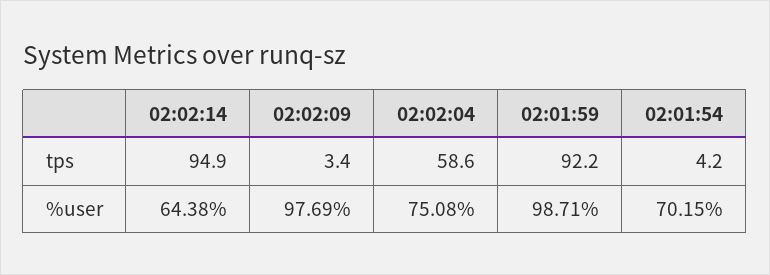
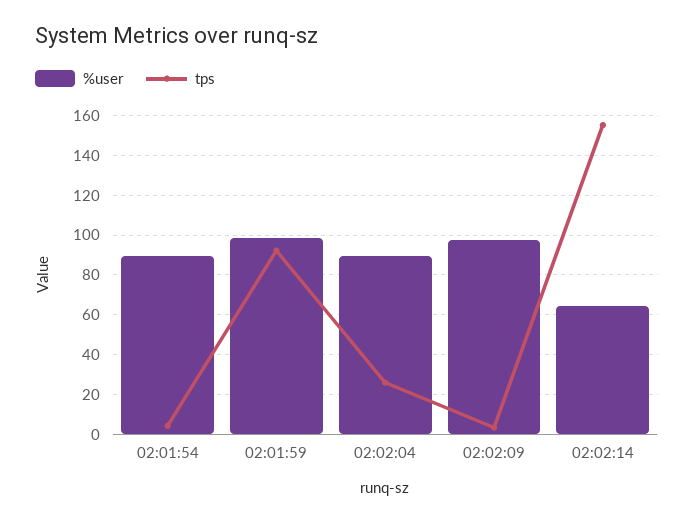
  {
    "tps": {
-     "02:02:14": 94.9,
+     "02:02:14": 155,
      "02:02:09": 3.4,
-     "02:02:04": 58.6,
+     "02:02:04": 25,
      "02:01:59": 92.2,
      "02:01:54": 4.2
    },
    "%user": {
      "02:02:14": 64.38,
      "02:02:09": 97.69,
-     "02:02:04": 75.08,
+     "02:02:04": 90,
      "02:01:59": 98.71,
-     "02:01:54": 70.15
+     "02:01:54": 90
    }
  }

